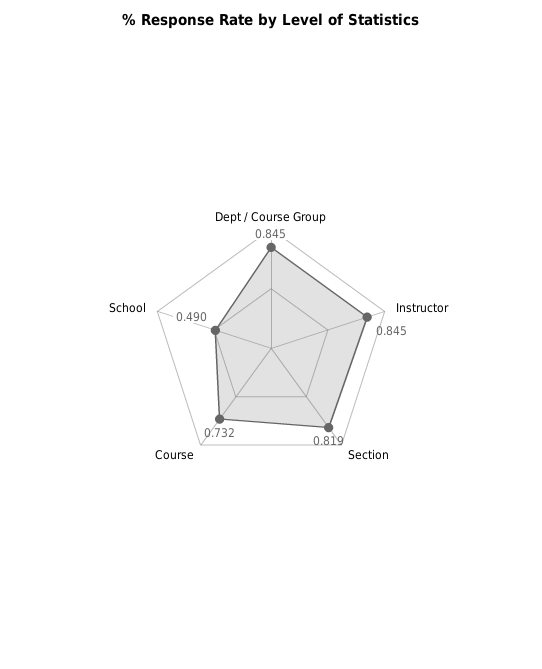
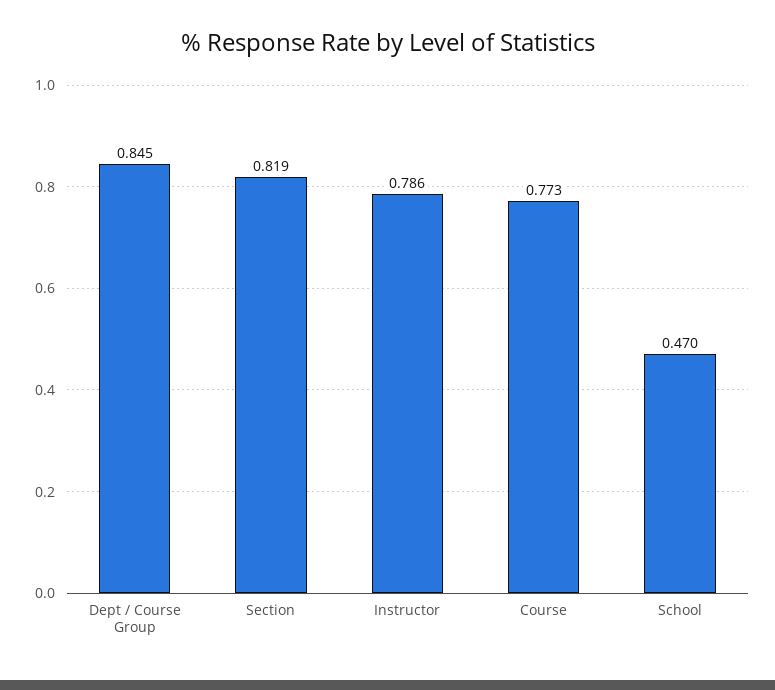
  {
    "Dept / Course Group": 0.845,
-   "Instructor": 0.845,
+   "Instructor": 0.786,
    "Section": 0.819,
-   "Course": 0.732,
+   "Course": 0.773,
-   "School": 0.49
+   "School": 0.47
  }

